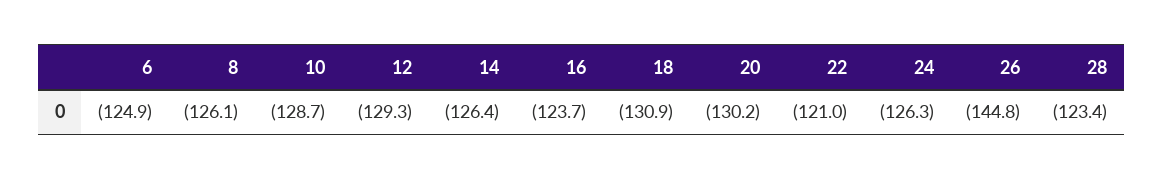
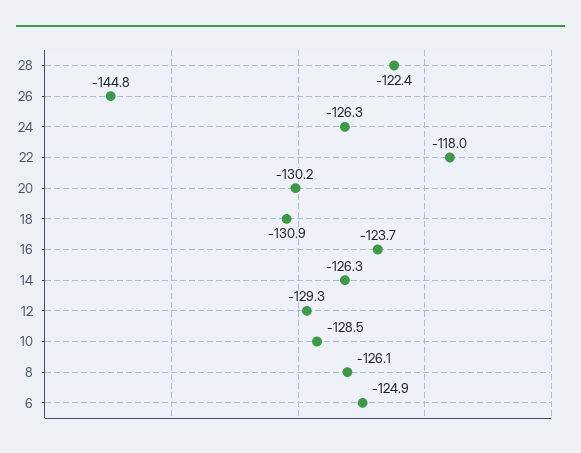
  {
    "6": -124.9,
    "8": -126.1,
-   "10": -128.7,
+   "10": -128.5,
    "12": -129.3,
-   "14": -126.4,
+   "14": -126.3,
    "16": -123.7,
    "18": -130.9,
    "20": -130.2,
-   "22": -121,
+   "22": -118,
    "24": -126.3,
    "26": -144.8,
-   "28": -123.4
+   "28": -122.4
  }

